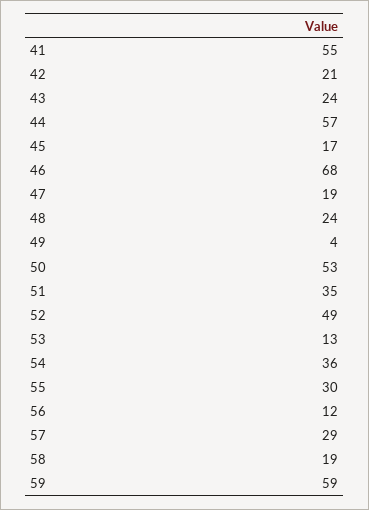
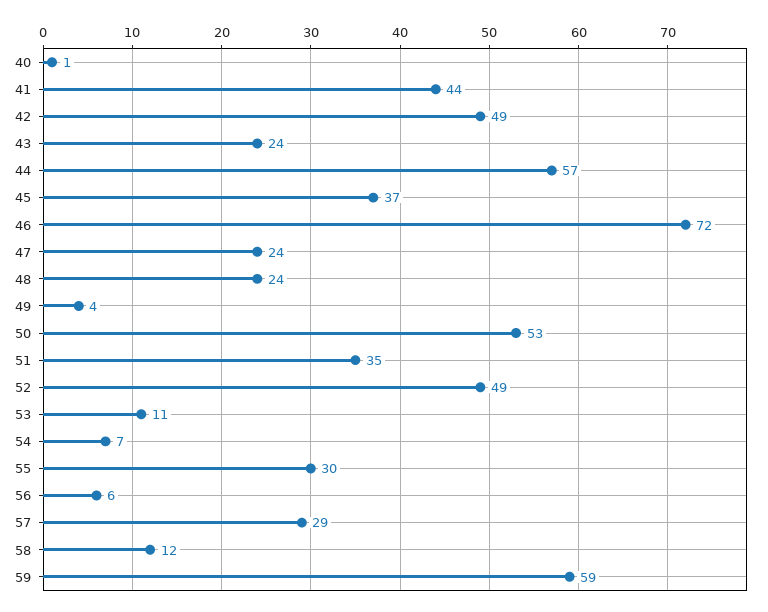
  {
-   "41": 55,
+   "41": 44,
-   "42": 21,
+   "42": 49,
    "43": 24,
    "44": 57,
-   "45": 17,
+   "45": 37,
-   "46": 68,
+   "46": 72,
-   "47": 19,
+   "47": 24,
    "48": 24,
    "49": 4,
    "50": 53,
    "51": 35,
    "52": 49,
-   "53": 13,
+   "53": 11,
-   "54": 36,
+   "54": 7,
    "55": 30,
-   "56": 12,
+   "56": 6,
    "57": 29,
-   "58": 19,
+   "58": 12,
-   "59": 59
+   "59": 59,
+   "40": 1
  }

